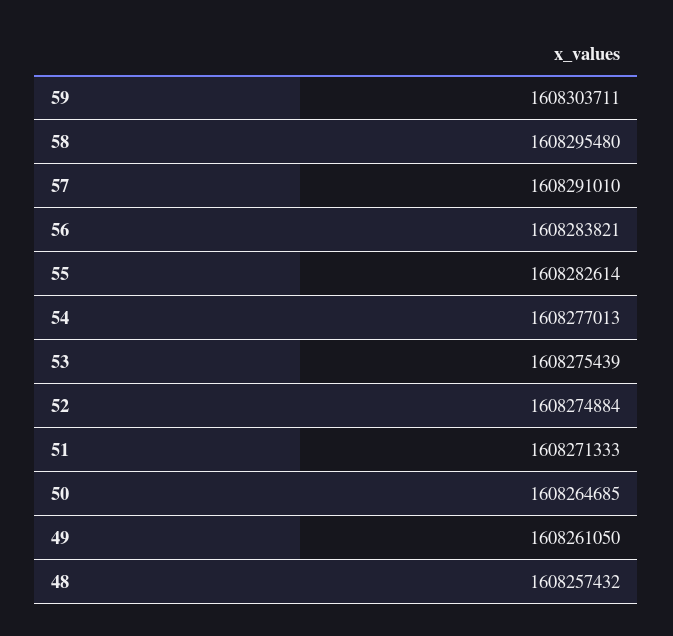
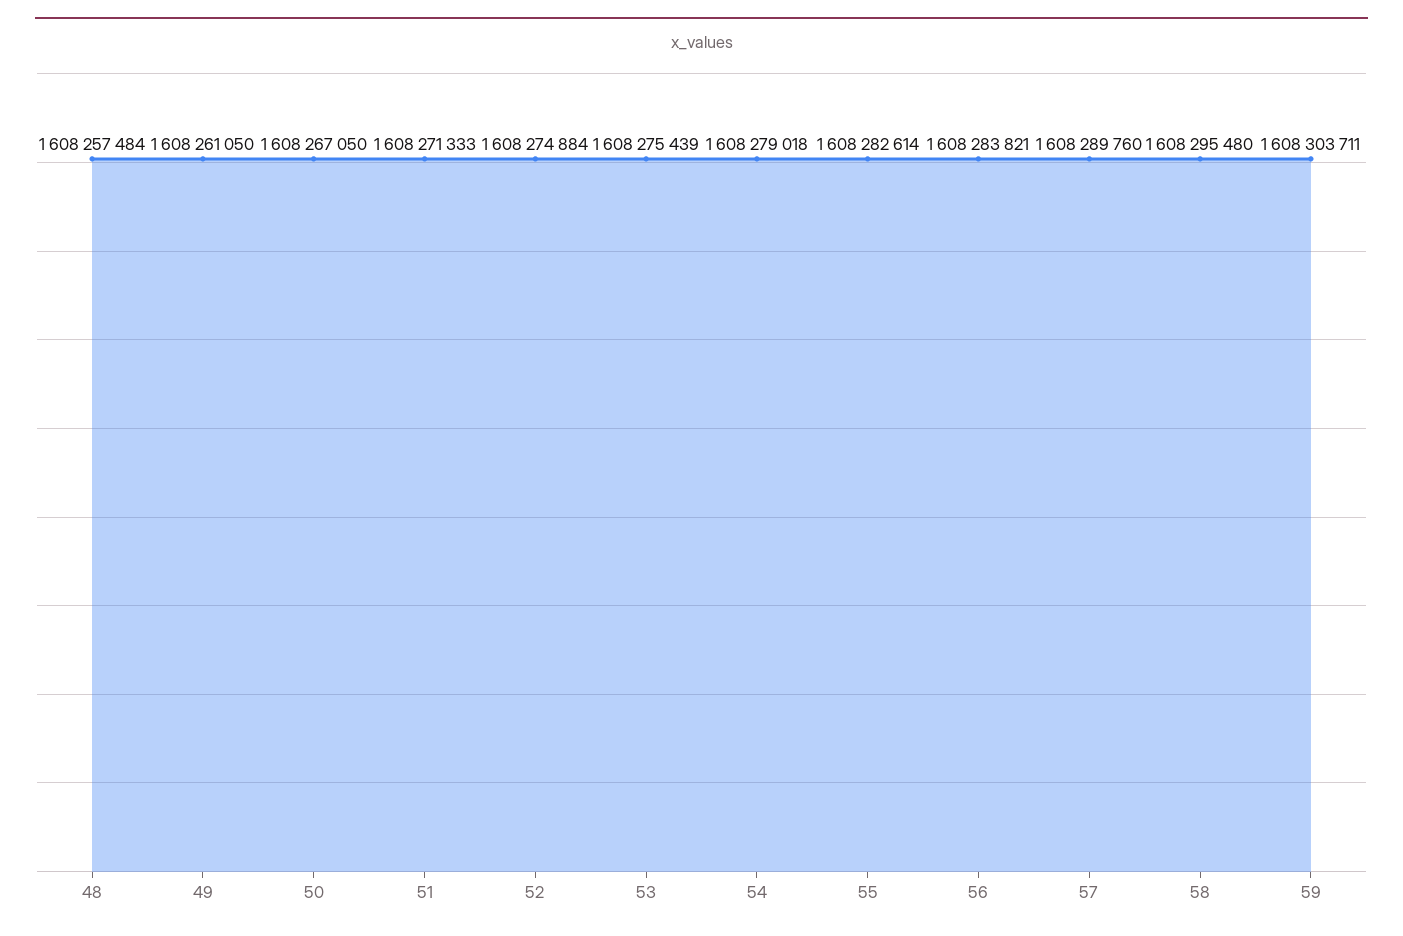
  {
    "59": 1608303711,
    "58": 1608295480,
-   "57": 1608291010,
+   "57": 1608289760,
    "56": 1608283821,
    "55": 1608282614,
-   "54": 1608277013,
+   "54": 1608279018,
    "53": 1608275439,
    "52": 1608274884,
    "51": 1608271333,
-   "50": 1608264685,
+   "50": 1608267050,
    "49": 1608261050,
-   "48": 1608257432
+   "48": 1608257484
  }

